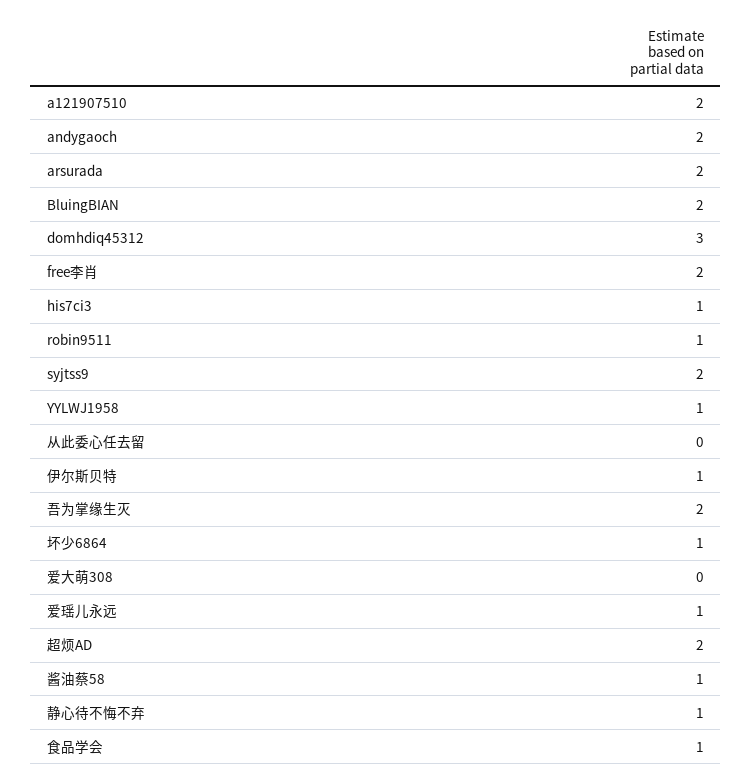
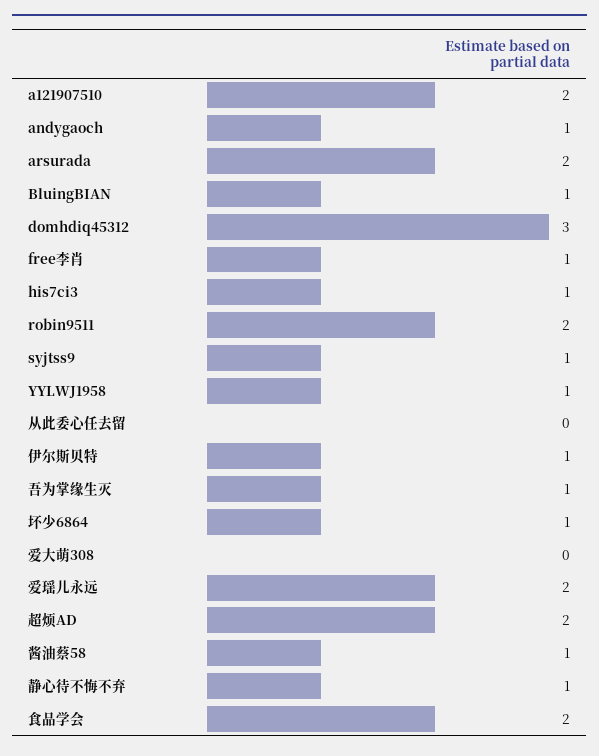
  {
    "a121907510": 2,
-   "andygaoch": 2,
+   "andygaoch": 1,
    "arsurada": 2,
-   "BluingBIAN": 2,
+   "BluingBIAN": 1,
    "domhdiq45312": 3,
-   "free李肖": 2,
+   "free李肖": 1,
    "his7ci3": 1,
-   "robin9511": 1,
+   "robin9511": 2,
-   "syjtss9": 2,
+   "syjtss9": 1,
    "YYLWJ1958": 1,
    "从此委心任去留": 0,
    "伊尔斯贝特": 1,
-   "吾为掌缘生灭": 2,
+   "吾为掌缘生灭": 1,
    "坏少6864": 1,
    "爱大萌308": 0,
-   "爱瑶儿永远": 1,
+   "爱瑶儿永远": 2,
    "超烦AD": 2,
    "酱油蔡58": 1,
    "静心待不悔不弃": 1,
-   "食品学会": 1
+   "食品学会": 2
  }

